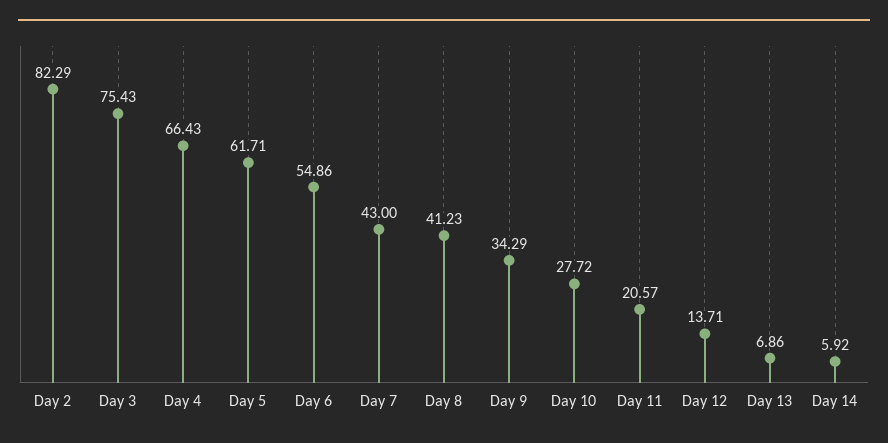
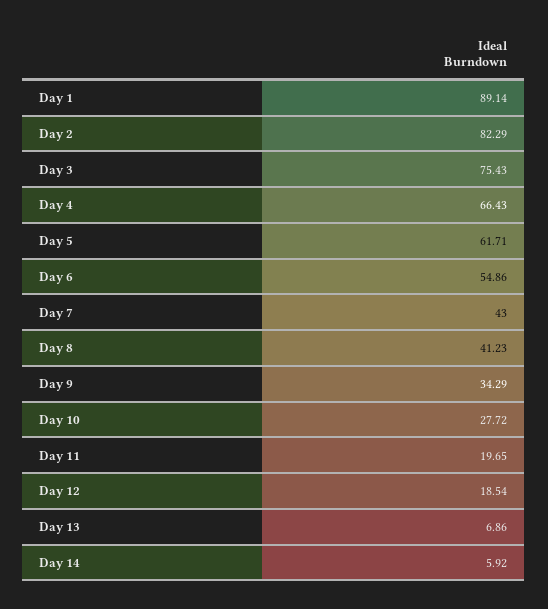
  {
    "Day 2": 82.29,
    "Day 3": 75.43,
    "Day 4": 66.43,
    "Day 5": 61.71,
    "Day 6": 54.86,
    "Day 7": 43,
    "Day 8": 41.23,
    "Day 9": 34.29,
    "Day 10": 27.72,
-   "Day 11": 20.57,
+   "Day 11": 19.65,
-   "Day 12": 13.71,
+   "Day 12": 18.54,
    "Day 13": 6.86,
-   "Day 14": 5.92
+   "Day 14": 5.92,
+   "Day 1": 89.14
  }

